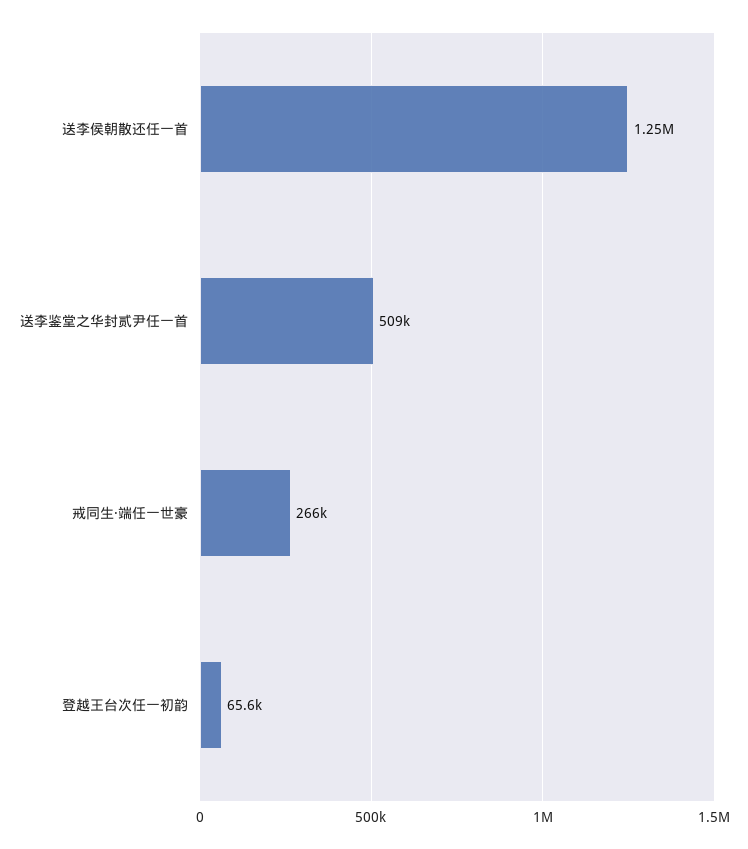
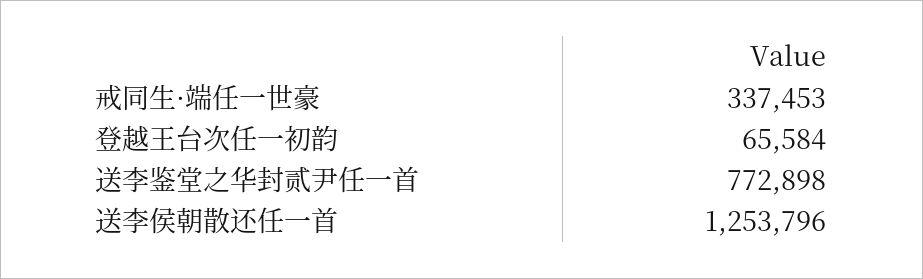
  {
    "送李侯朝散还任一首": 1253796,
-   "送李鉴堂之华封贰尹任一首": 509000,
+   "送李鉴堂之华封贰尹任一首": 772898,
-   "戒同生·端任一世豪": 266000,
+   "戒同生·端任一世豪": 337453,
    "登越王台次任一初韵": 65584
  }

